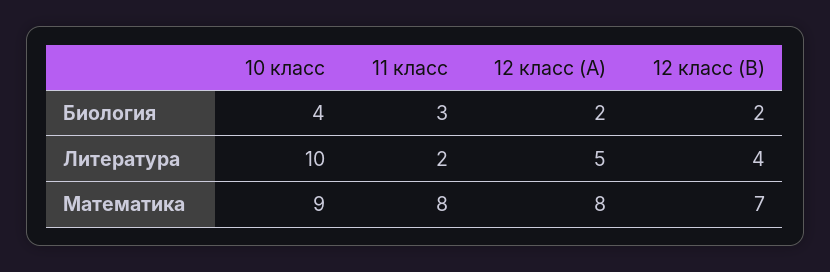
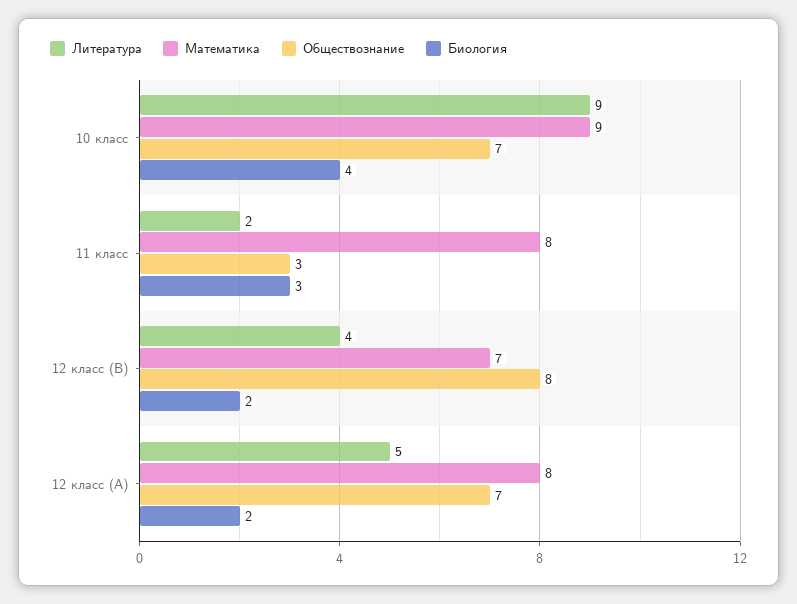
  {
    "Биология": {
      "10 класс": 4,
      "11 класс": 3,
      "12 класс (A)": 2,
      "12 класс (B)": 2
    },
    "Литература": {
-     "10 класс": 10,
+     "10 класс": 9,
      "11 класс": 2,
      "12 класс (A)": 5,
      "12 класс (B)": 4
    },
    "Математика": {
      "10 класс": 9,
      "11 класс": 8,
      "12 класс (A)": 8,
      "12 класс (B)": 7
-   }
+   },
+   "Обществознание": {
+     "10 класс": 7,
+     "11 класс": 3,
+     "12 класс (B)": 8,
+     "12 класс (A)": 7
+   }
  }

